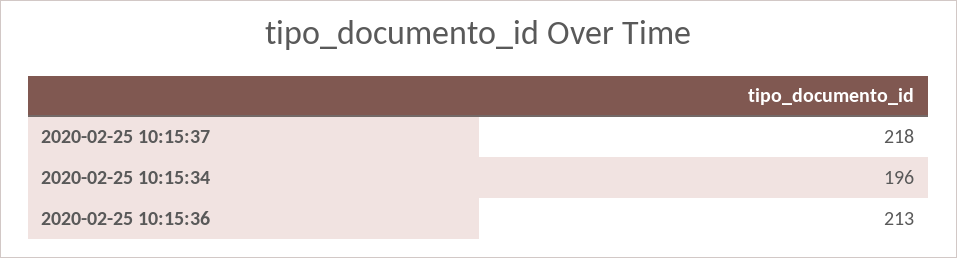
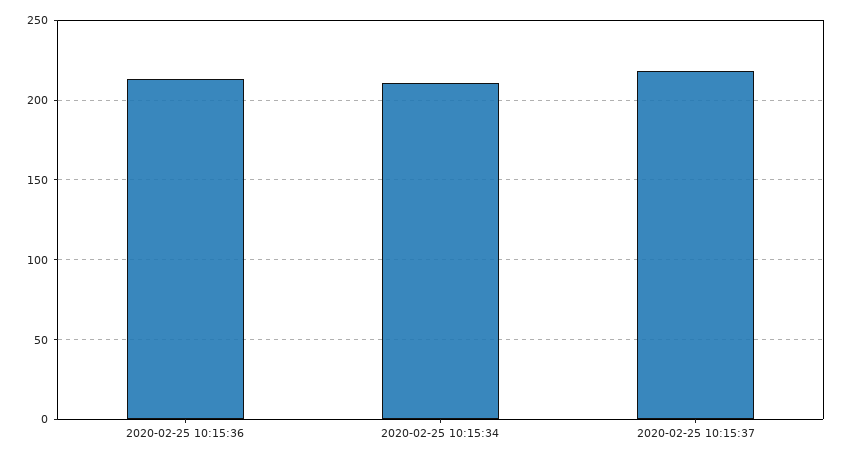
  {
    "2020-02-25 10:15:37": 218,
-   "2020-02-25 10:15:34": 196,
+   "2020-02-25 10:15:34": 210,
    "2020-02-25 10:15:36": 213
  }

